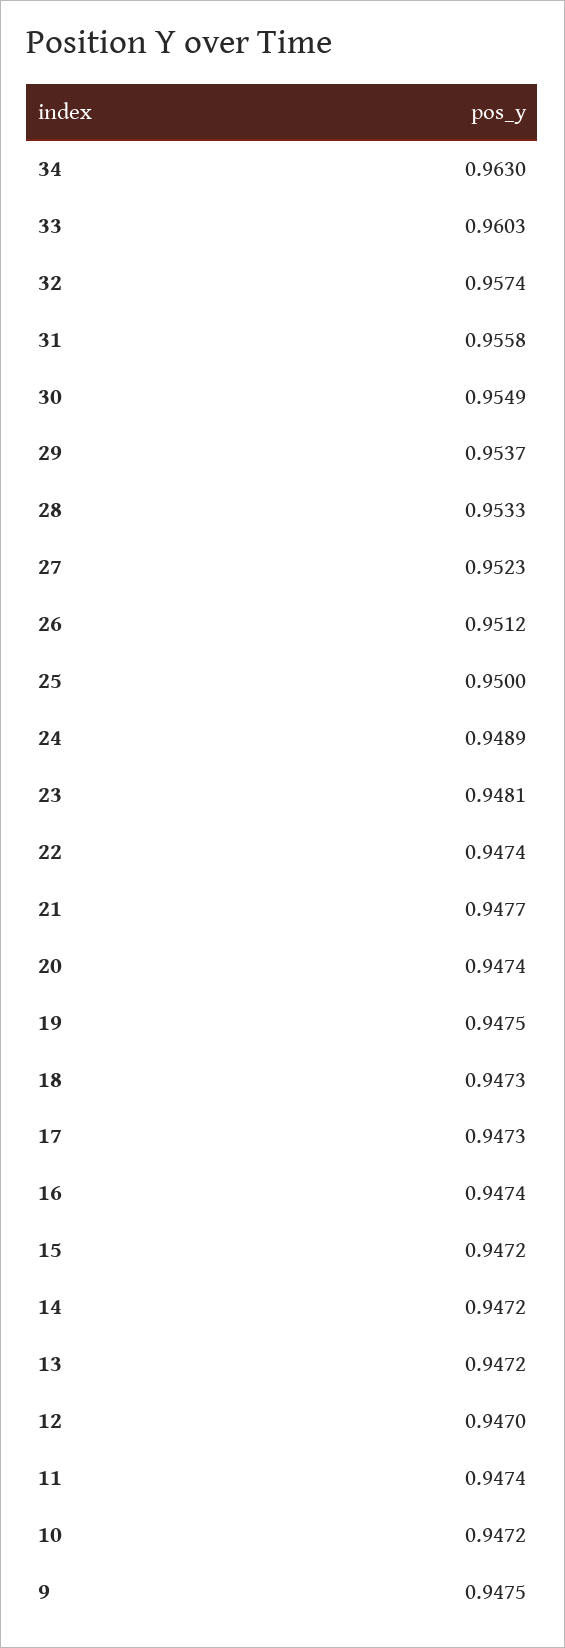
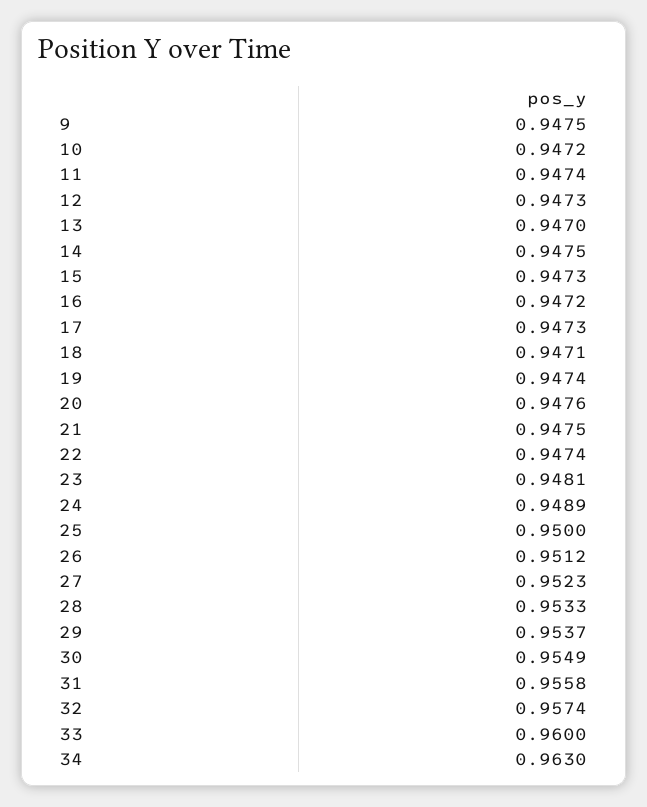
  {
    "34": 0.963,
-   "33": 0.9603,
+   "33": 0.96,
    "32": 0.9574,
    "31": 0.9558,
    "30": 0.9549,
    "29": 0.9537,
    "28": 0.9533,
    "27": 0.9523,
    "26": 0.9512,
    "25": 0.95,
    "24": 0.9489,
    "23": 0.9481,
    "22": 0.9474,
-   "21": 0.9477,
+   "21": 0.9475,
-   "20": 0.9474,
+   "20": 0.9476,
-   "19": 0.9475,
+   "19": 0.9474,
-   "18": 0.9473,
+   "18": 0.9471,
    "17": 0.9473,
-   "16": 0.9474,
+   "16": 0.9472,
-   "15": 0.9472,
+   "15": 0.9473,
-   "14": 0.9472,
+   "14": 0.9475,
-   "13": 0.9472,
+   "13": 0.947,
-   "12": 0.947,
+   "12": 0.9473,
    "11": 0.9474,
    "10": 0.9472,
    "9": 0.9475
  }

